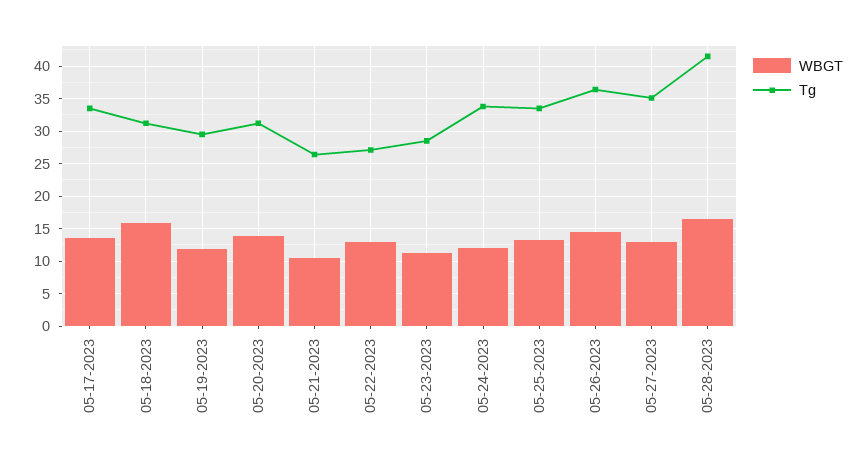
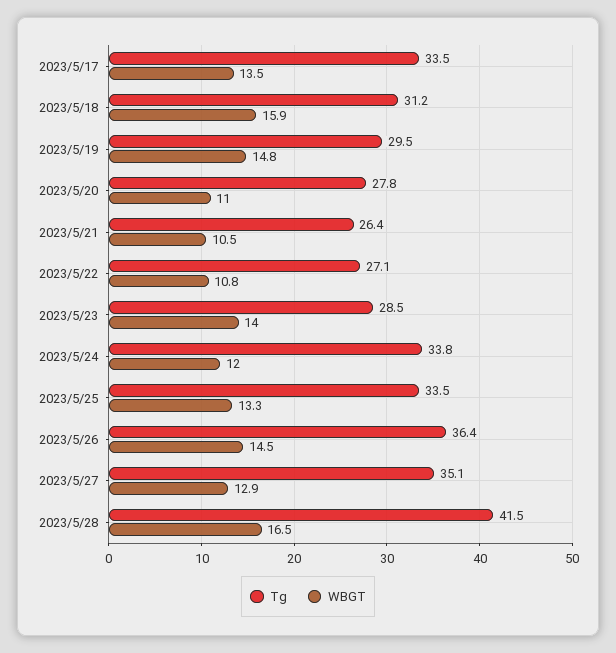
  {
    "WBGT": {
      "05-17-2023": 13.5,
      "05-18-2023": 15.9,
-     "05-19-2023": 12,
+     "05-19-2023": 14.8,
-     "05-20-2023": 14,
+     "05-20-2023": 11,
      "05-21-2023": 10.5,
-     "05-22-2023": 13,
+     "05-22-2023": 10.8,
-     "05-23-2023": 11,
+     "05-23-2023": 14,
      "05-24-2023": 12,
      "05-25-2023": 13.3,
      "05-26-2023": 14.5,
      "05-27-2023": 12.9,
      "05-28-2023": 16.5
    },
    "Tg": {
      "05-17-2023": 33.5,
      "05-18-2023": 31.2,
      "05-19-2023": 29.5,
-     "05-20-2023": 31,
+     "05-20-2023": 27.8,
      "05-21-2023": 26.4,
      "05-22-2023": 27.1,
      "05-23-2023": 28.5,
      "05-24-2023": 33.8,
      "05-25-2023": 33.5,
      "05-26-2023": 36.4,
      "05-27-2023": 35.1,
      "05-28-2023": 41.5
    }
  }

